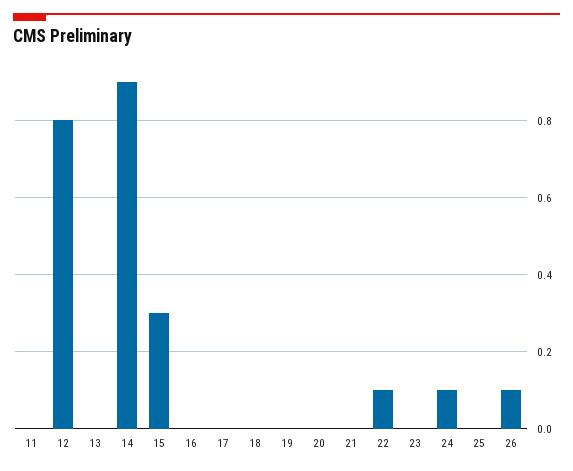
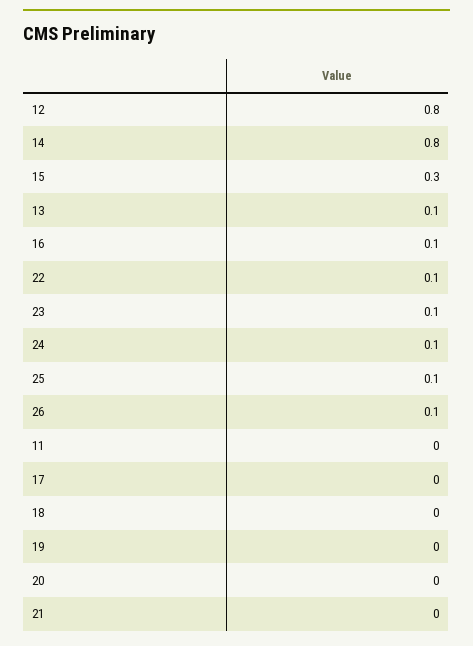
  {
    "11": 0,
    "12": 0.8,
-   "13": 0,
+   "13": 0.1,
-   "14": 0.9,
+   "14": 0.8,
    "15": 0.3,
-   "16": 0,
+   "16": 0.1,
    "17": 0,
    "18": 0,
    "19": 0,
    "20": 0,
    "21": 0,
    "22": 0.1,
-   "23": 0,
+   "23": 0.1,
    "24": 0.1,
-   "25": 0,
+   "25": 0.1,
    "26": 0.1
  }

